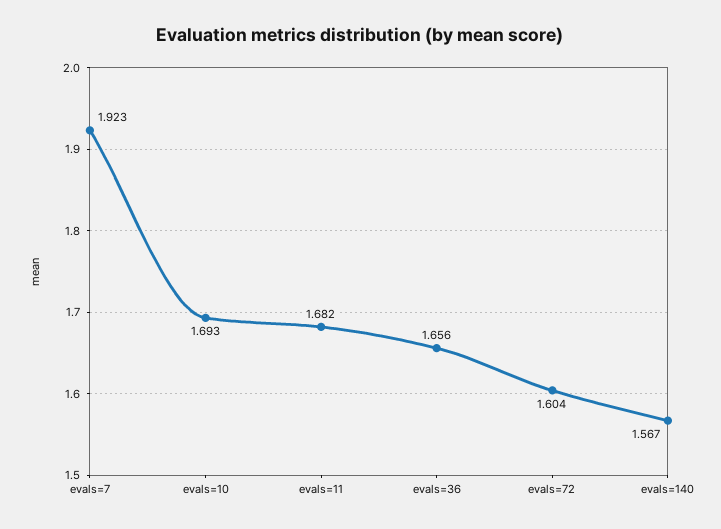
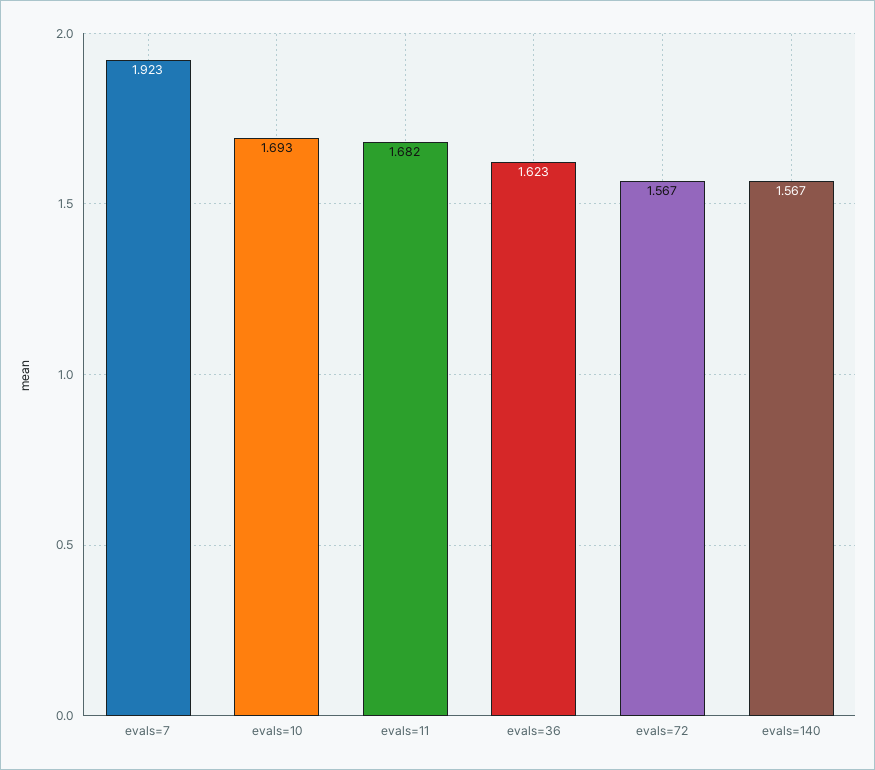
  {
    "evals=7": 1.923,
    "evals=10": 1.693,
    "evals=11": 1.682,
-   "evals=36": 1.656,
+   "evals=36": 1.623,
-   "evals=72": 1.604,
+   "evals=72": 1.567,
    "evals=140": 1.567
  }

